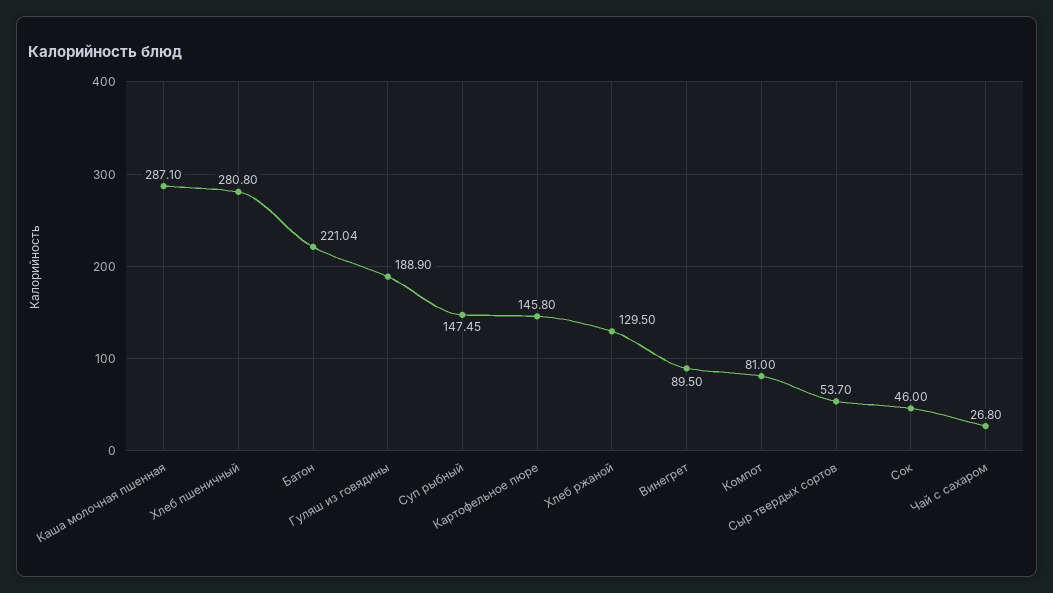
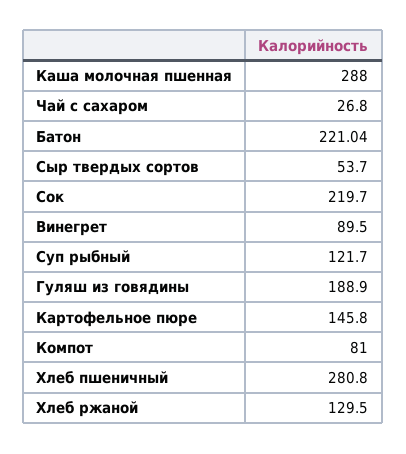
  {
-   "Каша молочная пшенная": 287.1,
+   "Каша молочная пшенная": 288,
    "Хлеб пшеничный": 280.8,
    "Батон": 221.04,
    "Гуляш из говядины": 188.9,
-   "Суп рыбный": 147.45,
+   "Суп рыбный": 121.7,
    "Картофельное пюре": 145.8,
    "Хлеб ржаной": 129.5,
    "Винегрет": 89.5,
    "Компот": 81,
    "Сыр твердых сортов": 53.7,
-   "Сок": 46,
+   "Сок": 219.7,
    "Чай с сахаром": 26.8
  }

